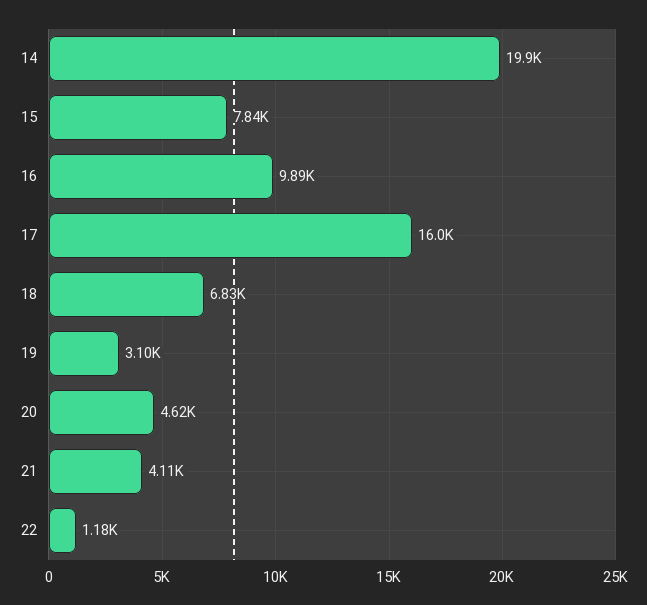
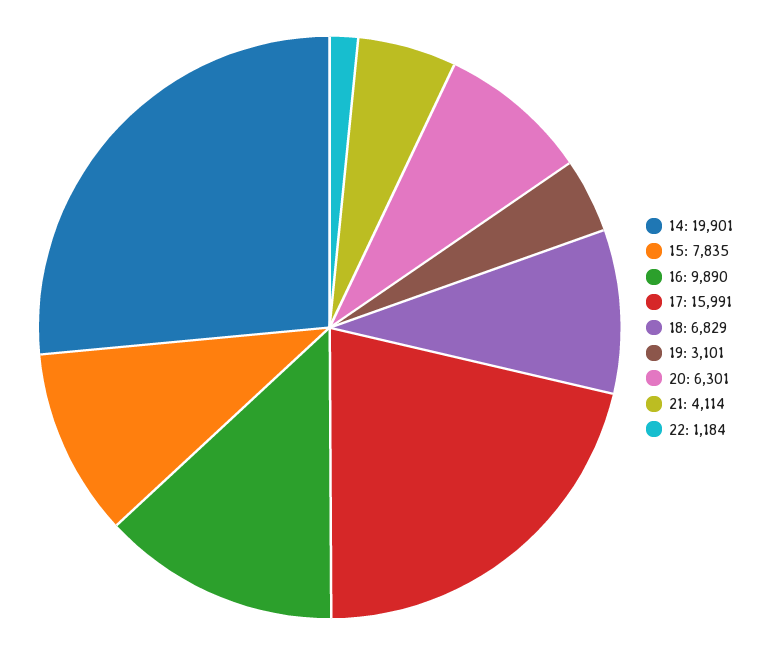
  {
    "14": 19901,
    "15": 7835,
    "16": 9890,
    "17": 15991,
    "18": 6829,
    "19": 3101,
-   "20": 4620,
+   "20": 6301,
    "21": 4114,
    "22": 1184
  }

